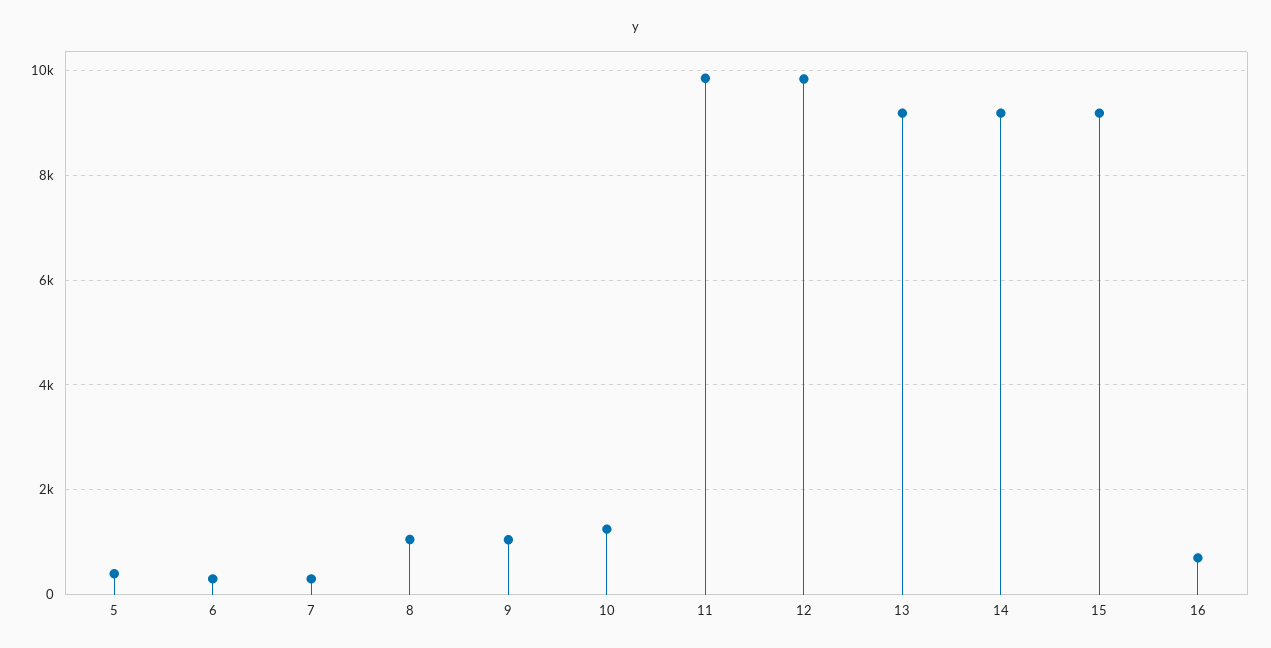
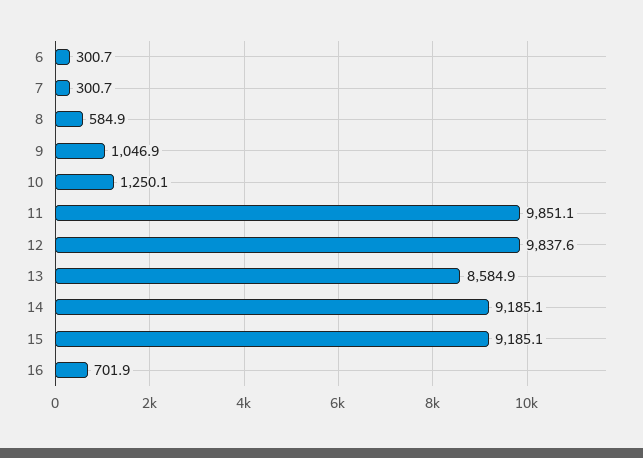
  {
-   "5": 400,
    "6": 300.7,
    "7": 300.7,
-   "8": 1000,
+   "8": 584.9,
    "9": 1046.9,
    "10": 1250.1,
    "11": 9851.1,
    "12": 9837.6,
-   "13": 9200,
+   "13": 8584.9,
    "14": 9185.1,
    "15": 9185.1,
    "16": 701.9
  }

